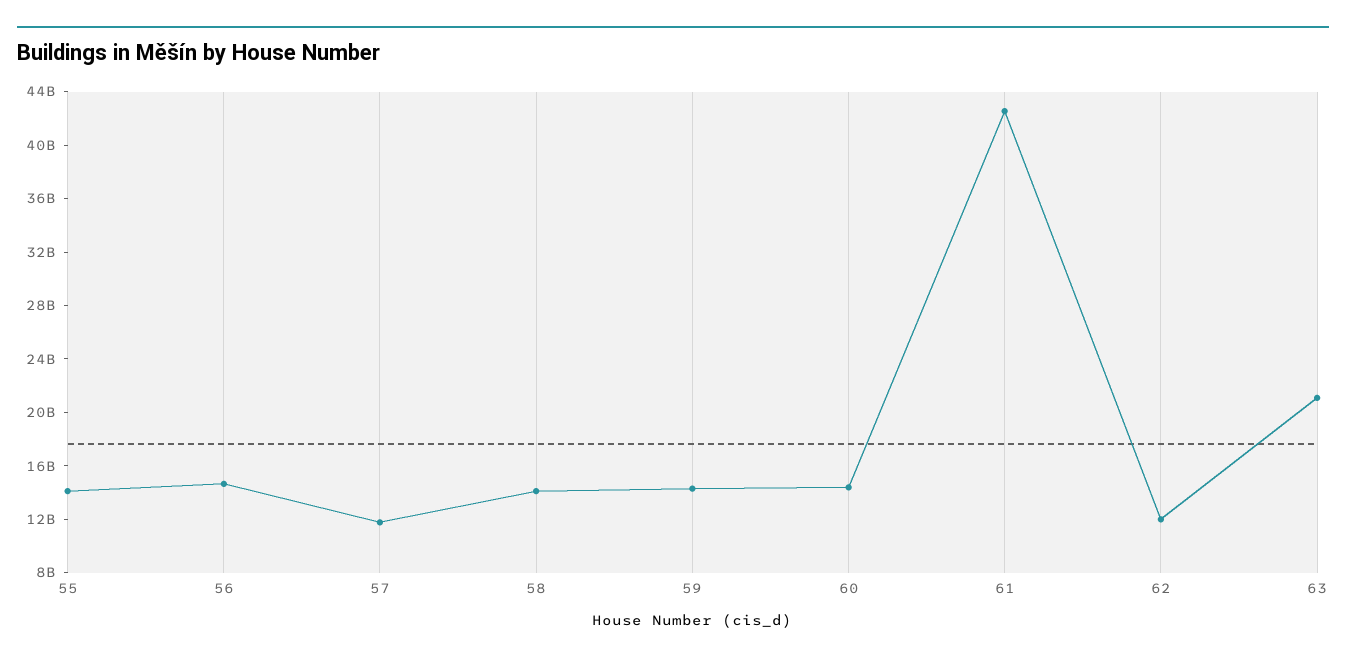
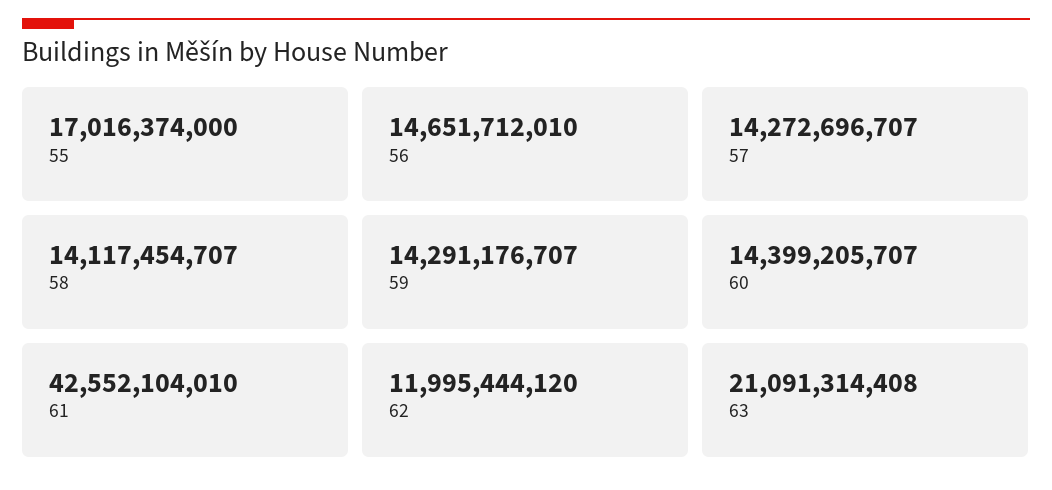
  {
-   "55": 14000000000,
+   "55": 17016374000,
    "56": 14651712010,
-   "57": 12000000000,
+   "57": 14272696707,
    "58": 14117454707,
    "59": 14291176707,
    "60": 14399205707,
    "61": 42552104010,
    "62": 11995444120,
    "63": 21091314408
  }

